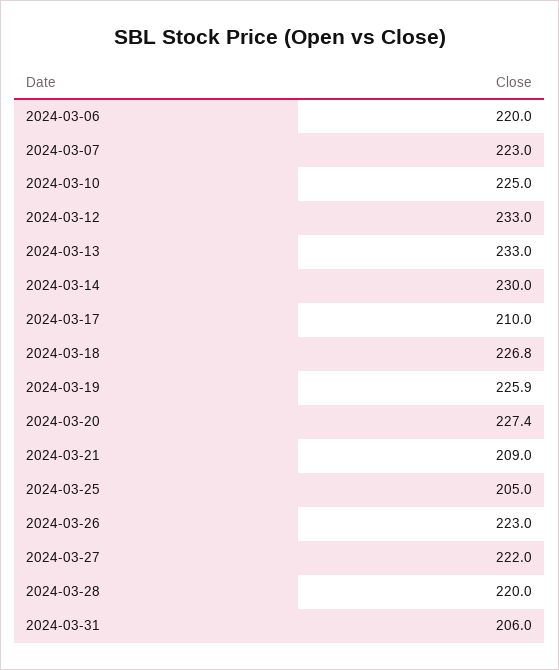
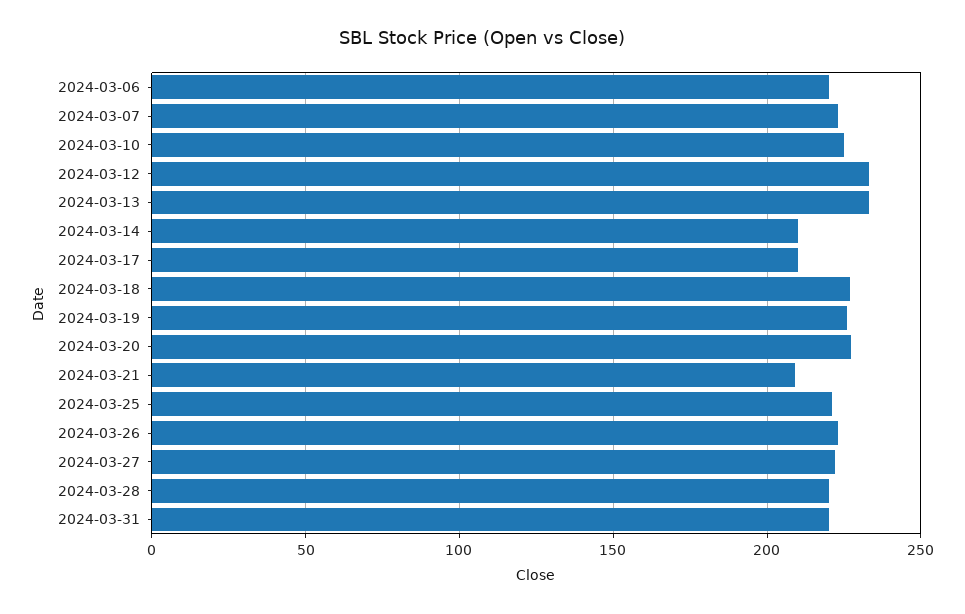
  {
    "2024-03-06": 220,
    "2024-03-07": 223,
    "2024-03-10": 225,
    "2024-03-12": 233,
    "2024-03-13": 233,
-   "2024-03-14": 230,
+   "2024-03-14": 210,
    "2024-03-17": 210,
    "2024-03-18": 226.8,
    "2024-03-19": 225.9,
    "2024-03-20": 227.4,
    "2024-03-21": 209,
-   "2024-03-25": 205,
+   "2024-03-25": 220,
    "2024-03-26": 223,
    "2024-03-27": 222,
    "2024-03-28": 220,
-   "2024-03-31": 206
+   "2024-03-31": 220
  }

